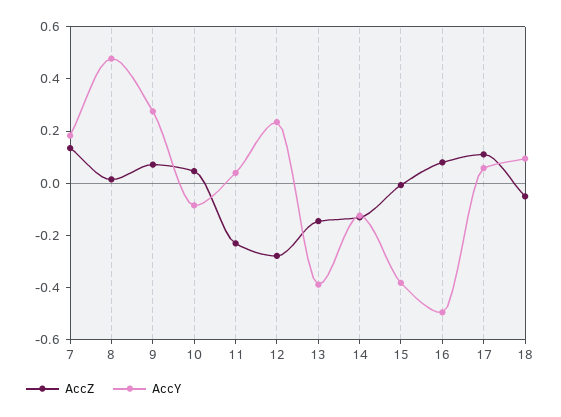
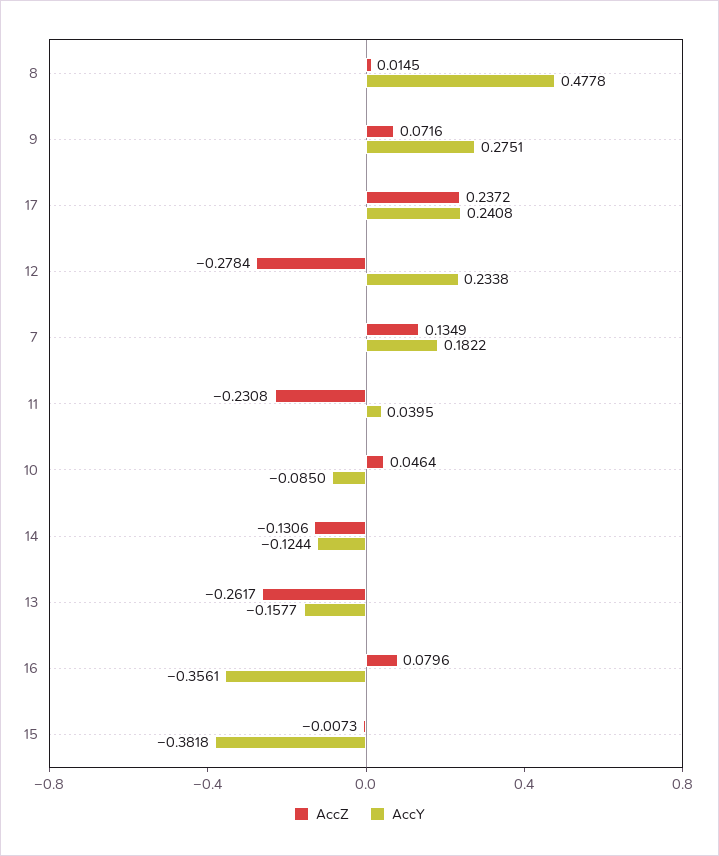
  {
    "AccZ": {
      "7": 0.1349,
      "8": 0.0145,
      "9": 0.0716,
      "10": 0.0464,
      "11": -0.2308,
      "12": -0.2784,
-     "13": -0.15,
+     "13": -0.2617,
      "14": -0.1306,
      "15": -0.0073,
      "16": 0.0796,
-     "17": 0.1,
+     "17": 0.2372
-     "18": -0.05
    },
    "AccY": {
      "7": 0.1822,
      "8": 0.4778,
      "9": 0.2751,
      "10": -0.085,
      "11": 0.0395,
      "12": 0.2338,
-     "13": -0.4,
+     "13": -0.1577,
      "14": -0.1244,
      "15": -0.3818,
-     "16": -0.5,
+     "16": -0.3561,
-     "17": 0.05,
+     "17": 0.2408
-     "18": 0.1
    }
  }

